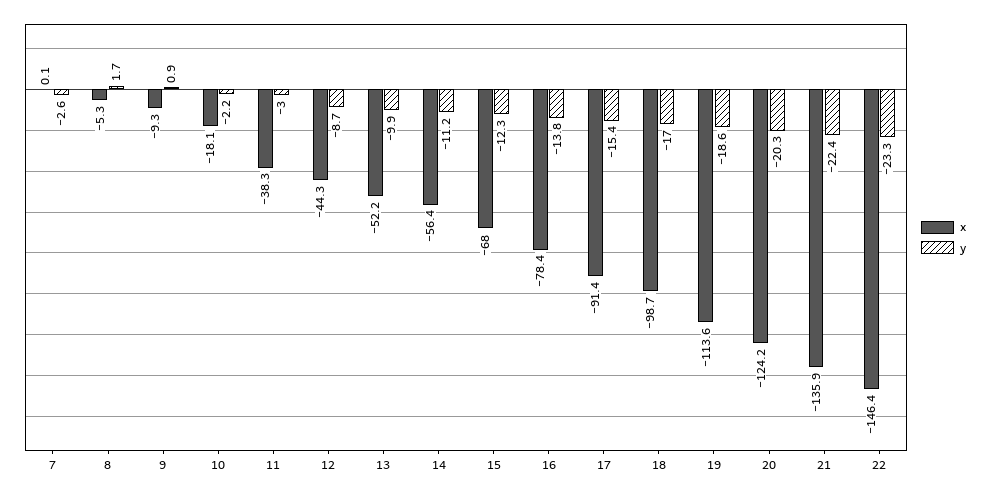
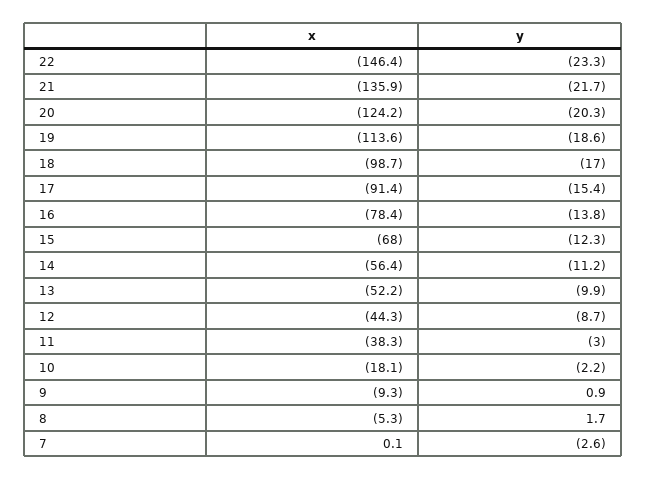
  {
    "x": {
      "7": 0.1,
      "8": -5.3,
      "9": -9.3,
      "10": -18.1,
      "11": -38.3,
      "12": -44.3,
      "13": -52.2,
      "14": -56.4,
      "15": -68,
      "16": -78.4,
      "17": -91.4,
      "18": -98.7,
      "19": -113.6,
      "20": -124.2,
      "21": -135.9,
      "22": -146.4
    },
    "y": {
      "7": -2.6,
      "8": 1.7,
      "9": 0.9,
      "10": -2.2,
      "11": -3,
      "12": -8.7,
      "13": -9.9,
      "14": -11.2,
      "15": -12.3,
      "16": -13.8,
      "17": -15.4,
      "18": -17,
      "19": -18.6,
      "20": -20.3,
-     "21": -22.4,
+     "21": -21.7,
      "22": -23.3
    }
  }

